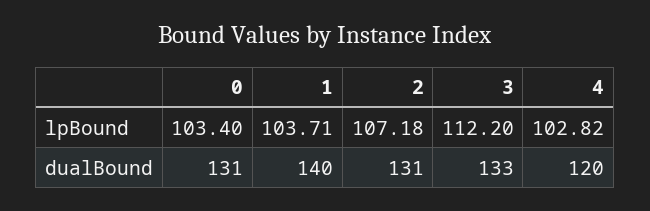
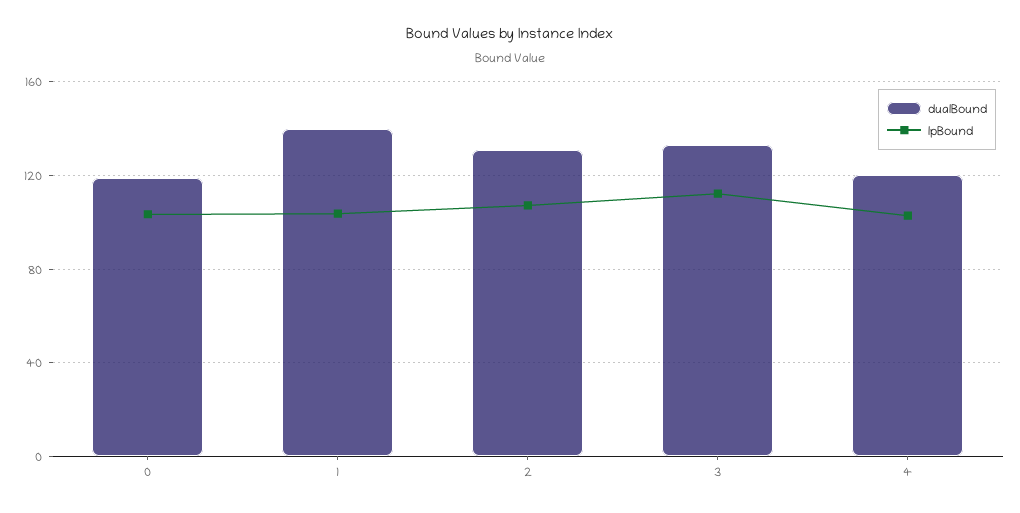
  {
    "lpBound": {
      "0": 103.4,
      "1": 103.71,
      "2": 107.18,
      "3": 112.2,
      "4": 102.82
    },
    "dualBound": {
-     "0": 131,
+     "0": 120,
      "1": 140,
      "2": 131,
      "3": 133,
      "4": 120
    }
  }

